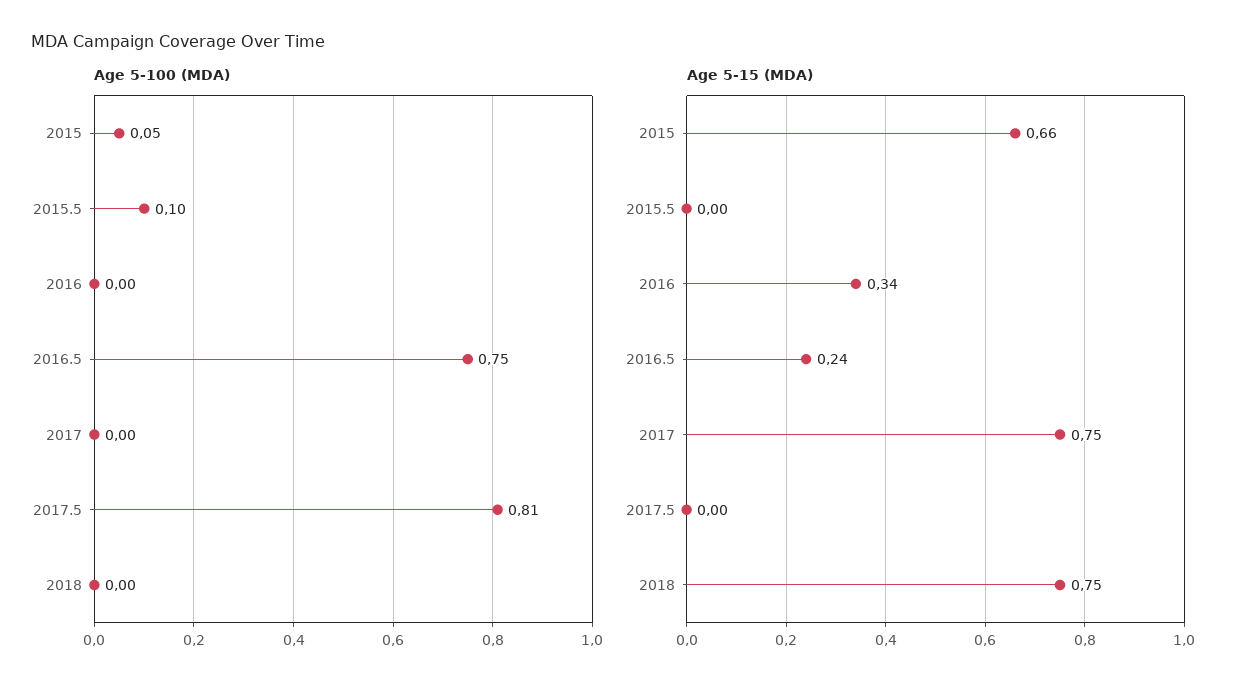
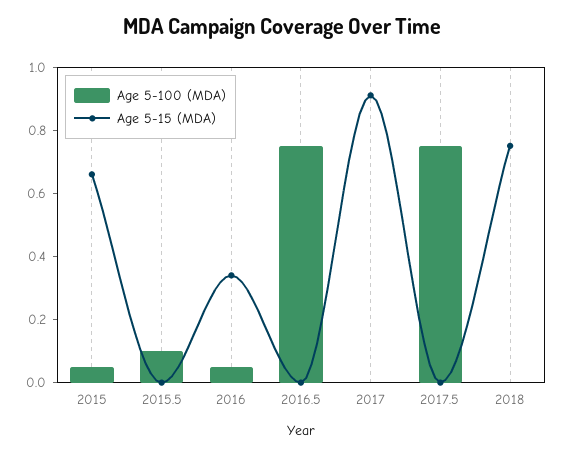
  {
    "Age 5-100 (MDA)": {
      "2015": 0.05,
      "2015.5": 0.1,
-     "2016": 0,
+     "2016": 0.05,
      "2016.5": 0.75,
      "2017": 0,
-     "2017.5": 0.81,
+     "2017.5": 0.75,
      "2018": 0
    },
    "Age 5-15 (MDA)": {
      "2015": 0.66,
      "2015.5": 0,
      "2016": 0.34,
-     "2016.5": 0.24,
+     "2016.5": 0,
-     "2017": 0.75,
+     "2017": 0.9,
      "2017.5": 0,
      "2018": 0.75
    }
  }

